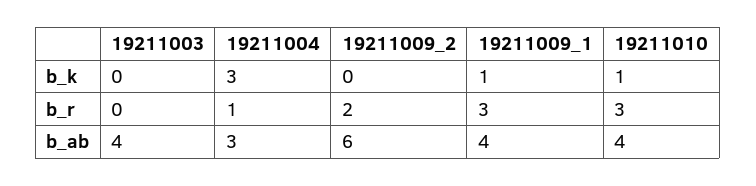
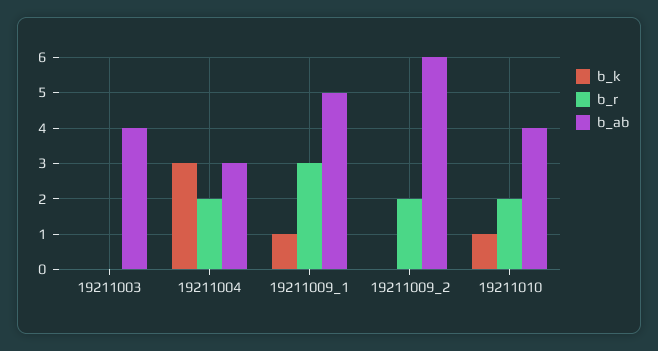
  {
    "b_k": {
      "19211003": 0,
      "19211004": 3,
      "19211009_2": 0,
      "19211009_1": 1,
      "19211010": 1
    },
    "b_r": {
      "19211003": 0,
-     "19211004": 1,
+     "19211004": 2,
      "19211009_2": 2,
      "19211009_1": 3,
-     "19211010": 3
+     "19211010": 2
    },
    "b_ab": {
      "19211003": 4,
      "19211004": 3,
      "19211009_2": 6,
-     "19211009_1": 4,
+     "19211009_1": 5,
      "19211010": 4
    }
  }

